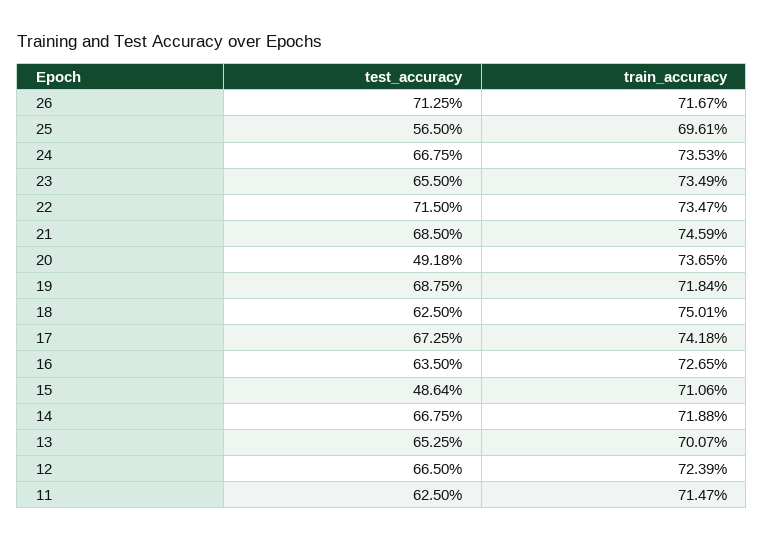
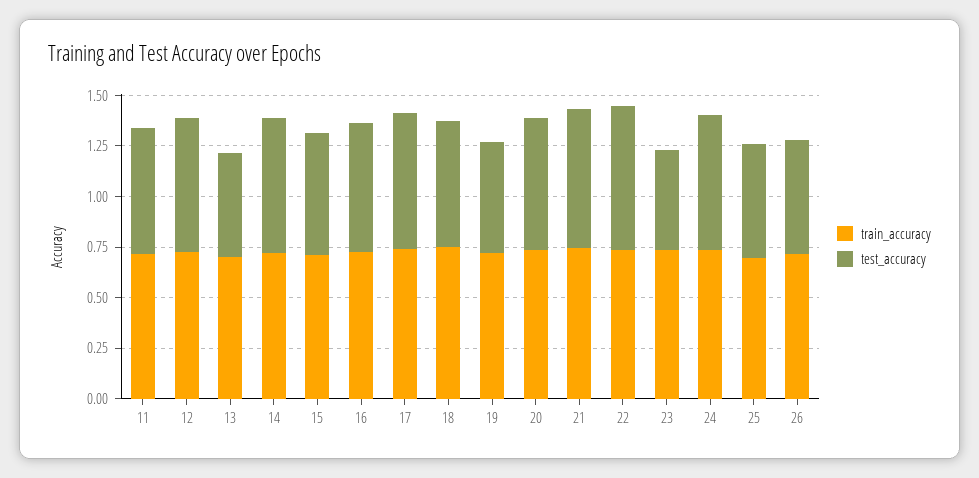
  {
    "test_accuracy": {
-     "26": 0.7125,
+     "26": 0.55,
      "25": 0.565,
      "24": 0.6675,
-     "23": 0.655,
+     "23": 0.5,
      "22": 0.715,
      "21": 0.685,
-     "20": 0.4918,
+     "20": 0.65,
-     "19": 0.6875,
+     "19": 0.55,
      "18": 0.625,
      "17": 0.6725,
      "16": 0.635,
-     "15": 0.4864,
+     "15": 0.6,
      "14": 0.6675,
-     "13": 0.6525,
+     "13": 0.5,
      "12": 0.665,
      "11": 0.625
    },
    "train_accuracy": {
      "26": 0.7167,
      "25": 0.6961,
      "24": 0.7353,
      "23": 0.7349,
      "22": 0.7347,
      "21": 0.7459,
      "20": 0.7365,
      "19": 0.7184,
      "18": 0.7501,
      "17": 0.7418,
      "16": 0.7265,
      "15": 0.7106,
      "14": 0.7188,
      "13": 0.7007,
      "12": 0.7239,
      "11": 0.7147
    }
  }

